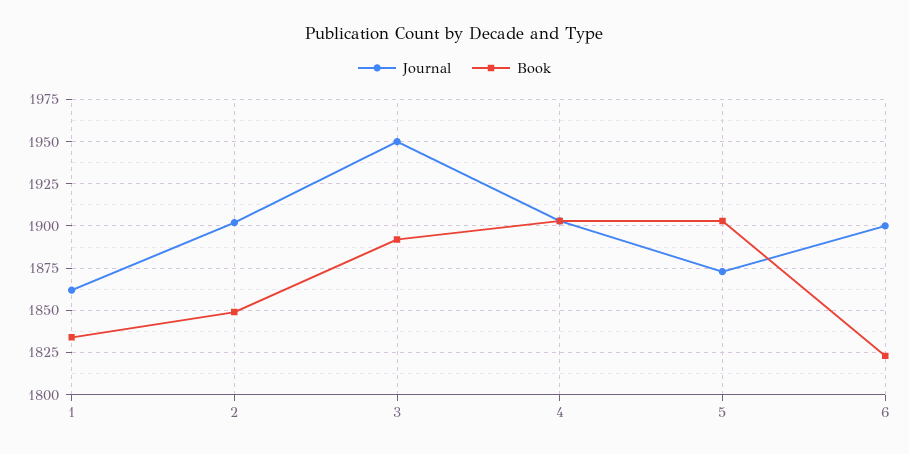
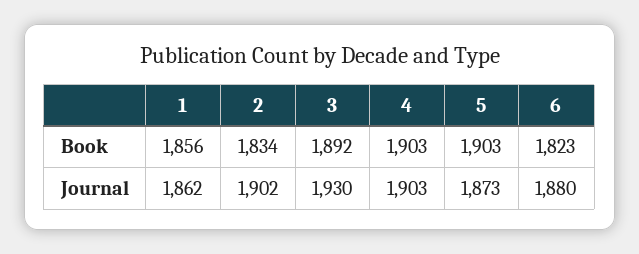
  {
    "Journal": {
      "1": 1862,
      "2": 1902,
-     "3": 1950,
+     "3": 1930,
      "4": 1903,
      "5": 1873,
-     "6": 1900
+     "6": 1880
    },
    "Book": {
-     "1": 1835,
+     "1": 1856,
-     "2": 1850,
+     "2": 1834,
      "3": 1892,
      "4": 1903,
      "5": 1903,
      "6": 1823
    }
  }

